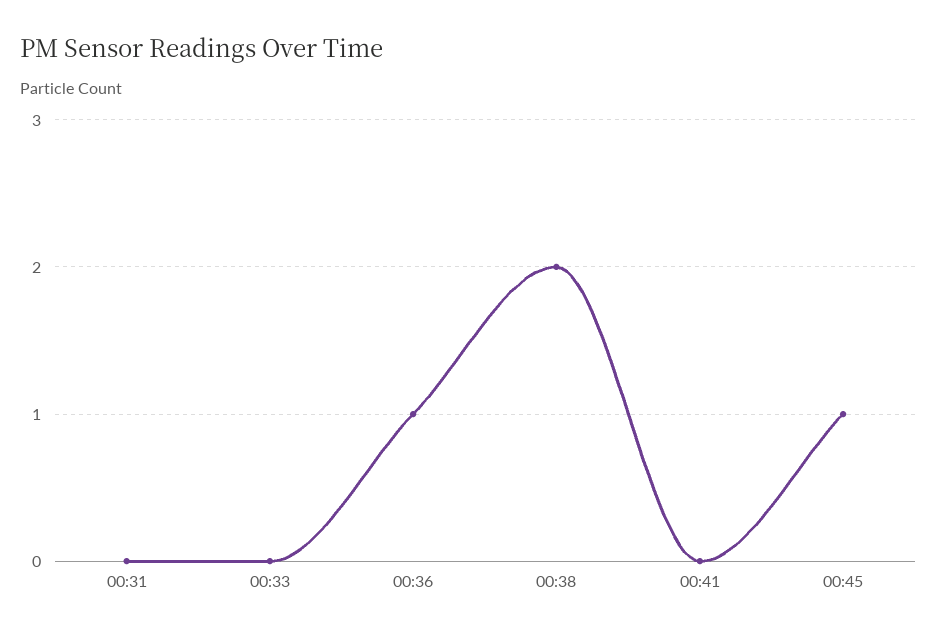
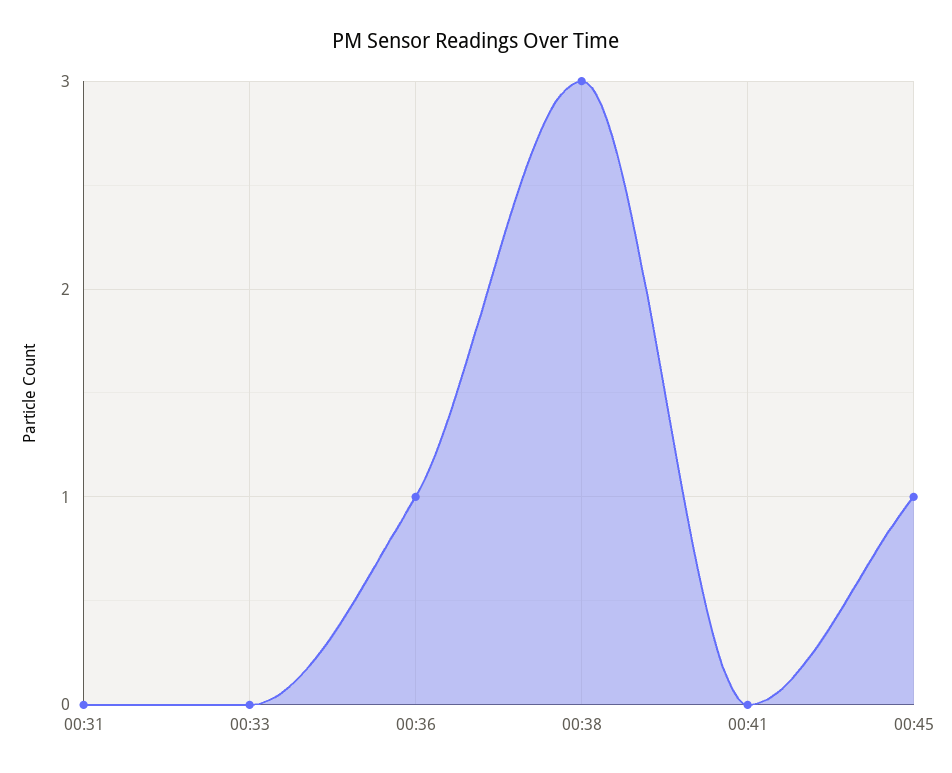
  {
    "00:31": 0,
    "00:33": 0,
    "00:36": 1,
-   "00:38": 2,
+   "00:38": 3,
    "00:41": 0,
    "00:45": 1
  }

